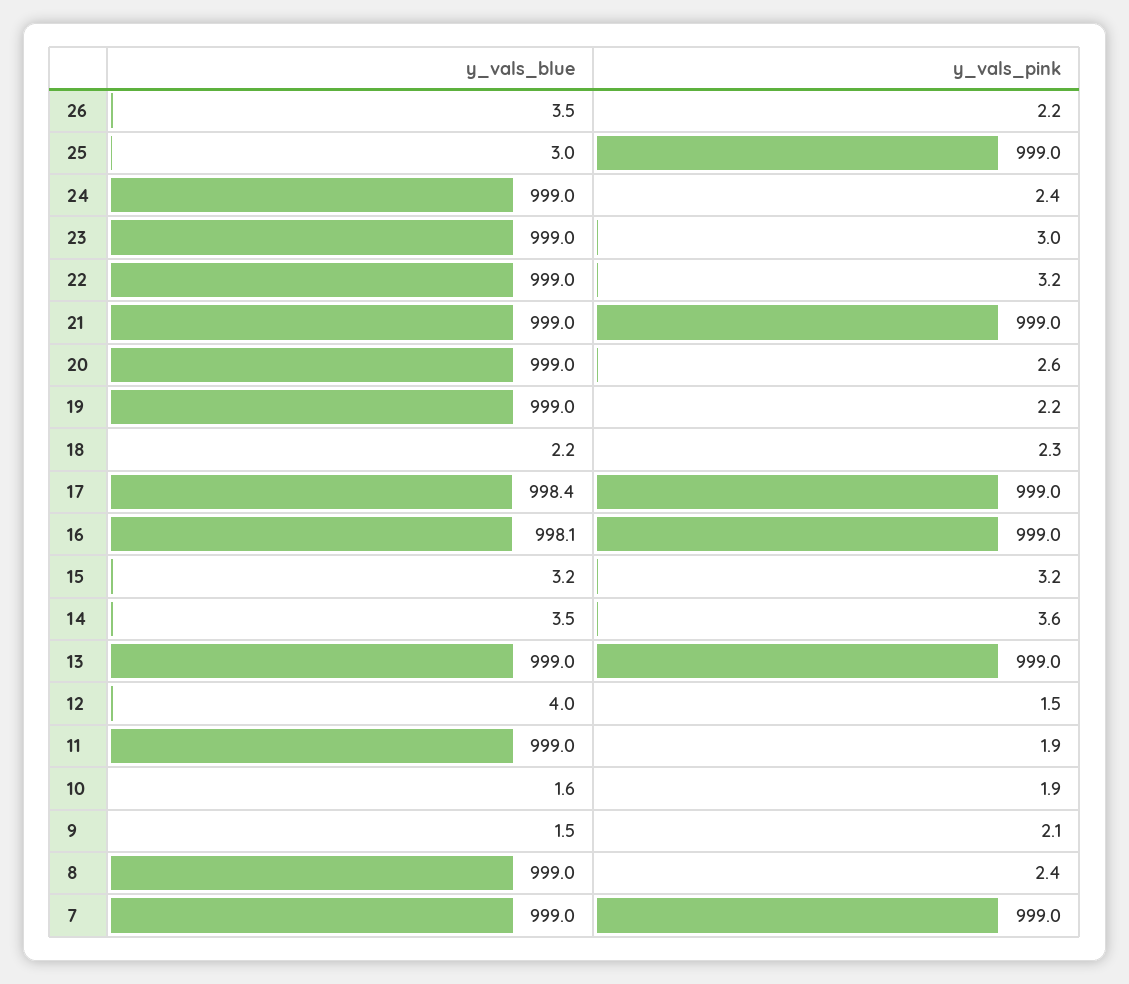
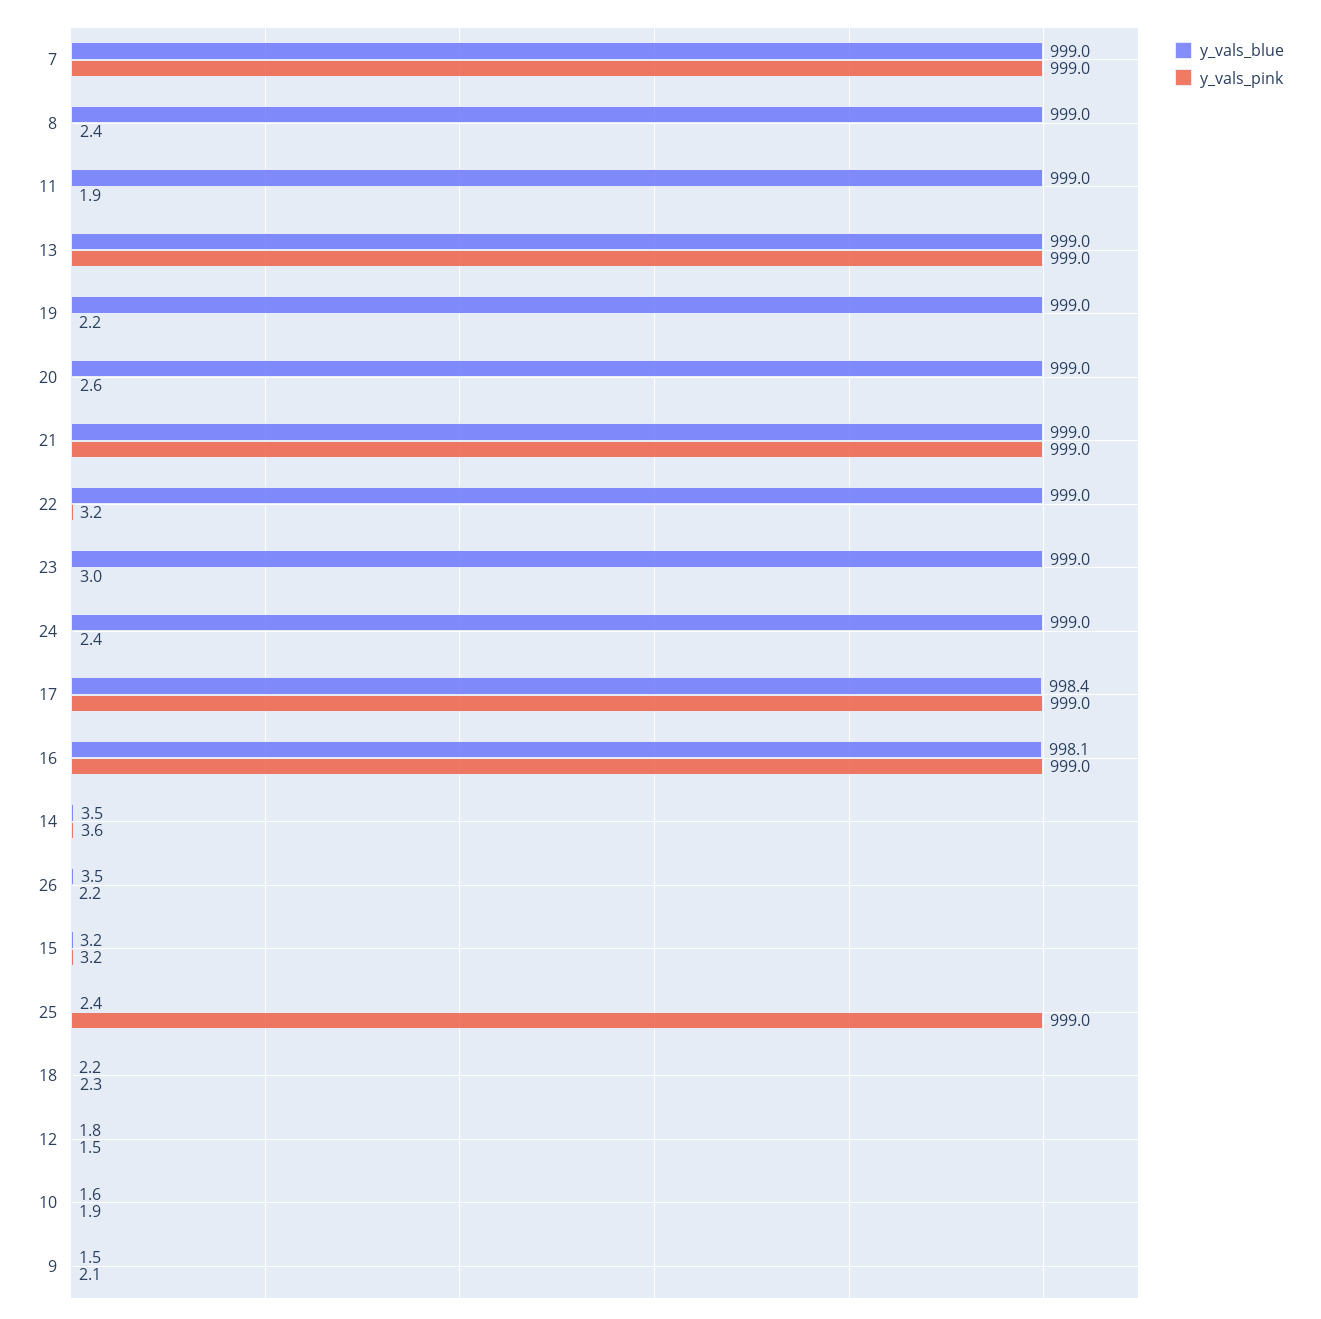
  {
    "y_vals_blue": {
      "26": 3.5,
-     "25": 3,
+     "25": 2.4,
      "24": 999,
      "23": 999,
      "22": 999,
      "21": 999,
      "20": 999,
      "19": 999,
      "18": 2.2,
      "17": 998.4,
      "16": 998.1,
      "15": 3.2,
      "14": 3.5,
      "13": 999,
-     "12": 4,
+     "12": 1.8,
      "11": 999,
      "10": 1.6,
      "9": 1.5,
      "8": 999,
      "7": 999
    },
    "y_vals_pink": {
      "26": 2.2,
      "25": 999,
      "24": 2.4,
      "23": 3,
      "22": 3.2,
      "21": 999,
      "20": 2.6,
      "19": 2.2,
      "18": 2.3,
      "17": 999,
      "16": 999,
      "15": 3.2,
      "14": 3.6,
      "13": 999,
      "12": 1.5,
      "11": 1.9,
      "10": 1.9,
      "9": 2.1,
      "8": 2.4,
      "7": 999
    }
  }

